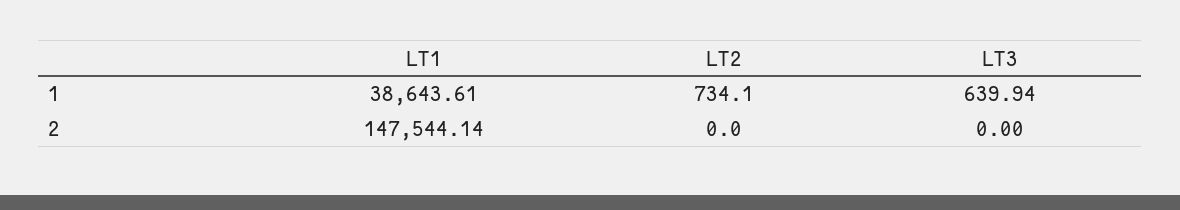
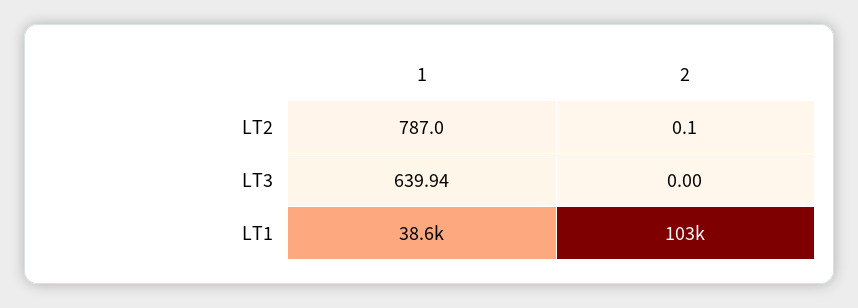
  {
    "LT1": {
      "1": 38643.61,
-     "2": 147544.14
+     "2": 103000
    },
    "LT2": {
-     "1": 734.1,
+     "1": 787,
-     "2": 0
+     "2": 0.1
    },
    "LT3": {
      "1": 639.94,
      "2": 0
    }
  }

